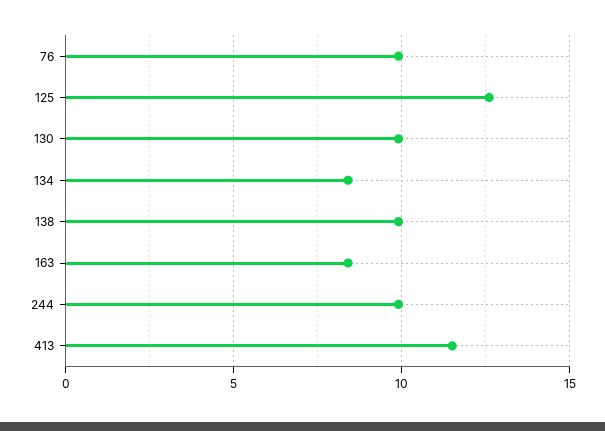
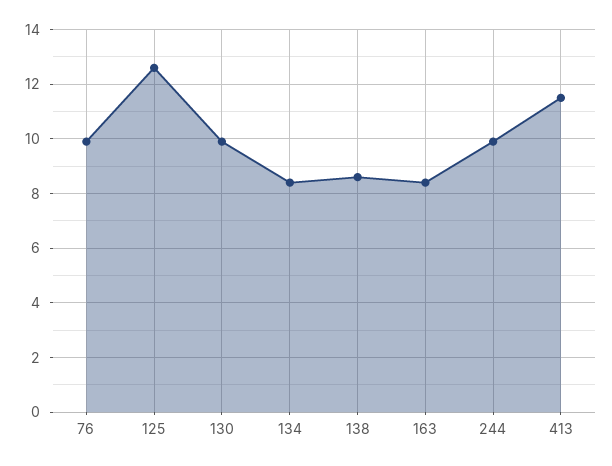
  {
    "76": 10,
    "125": 12.5,
    "130": 10,
    "134": 8.5,
-   "138": 10,
+   "138": 8.5,
    "163": 8.5,
    "244": 10,
    "413": 11.5
  }

